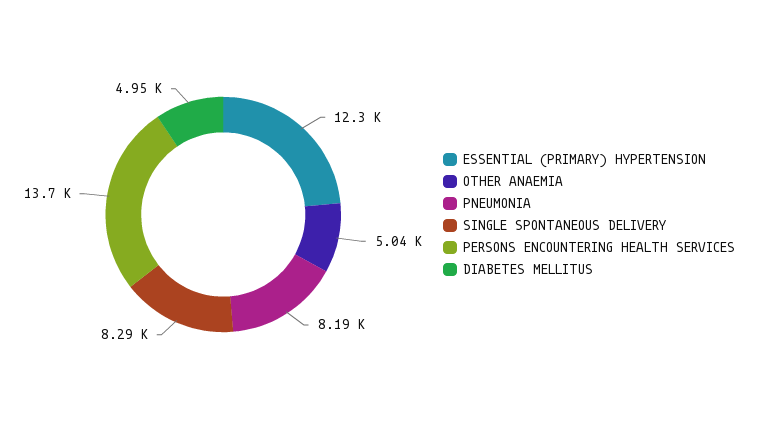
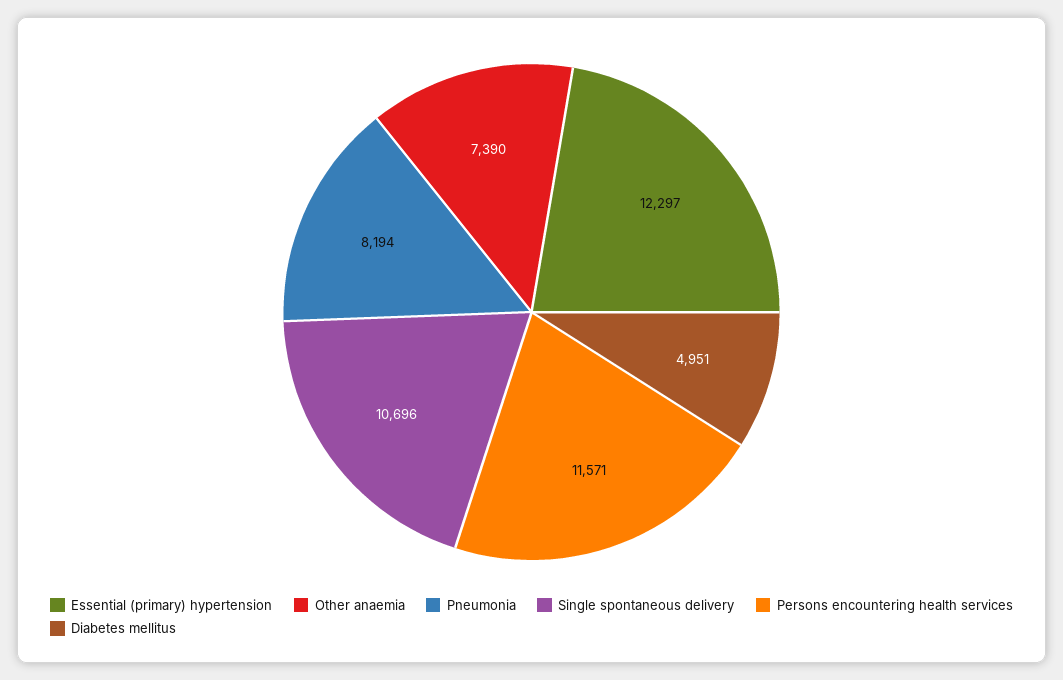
  {
    "ESSENTIAL (PRIMARY) HYPERTENSION": 12297,
-   "OTHER ANAEMIA": 5040,
+   "OTHER ANAEMIA": 7390,
    "PNEUMONIA": 8194,
-   "SINGLE SPONTANEOUS DELIVERY": 8290,
+   "SINGLE SPONTANEOUS DELIVERY": 10696,
-   "PERSONS ENCOUNTERING HEALTH SERVICES": 13700,
+   "PERSONS ENCOUNTERING HEALTH SERVICES": 11571,
    "DIABETES MELLITUS": 4951
  }

